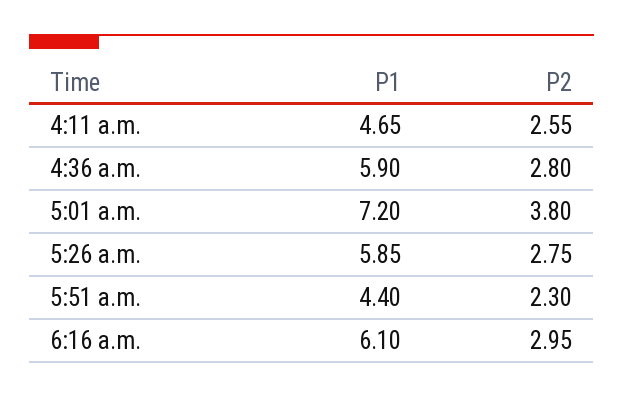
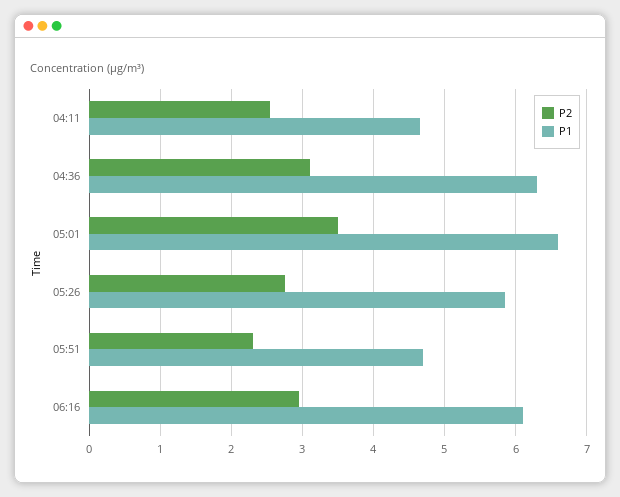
  {
    "P1": {
      "4:11 a.m.": 4.65,
-     "4:36 a.m.": 5.9,
+     "4:36 a.m.": 6.3,
-     "5:01 a.m.": 7.2,
+     "5:01 a.m.": 6.6,
      "5:26 a.m.": 5.85,
-     "5:51 a.m.": 4.4,
+     "5:51 a.m.": 4.7,
      "6:16 a.m.": 6.1
    },
    "P2": {
      "4:11 a.m.": 2.55,
-     "4:36 a.m.": 2.8,
+     "4:36 a.m.": 3.1,
-     "5:01 a.m.": 3.8,
+     "5:01 a.m.": 3.5,
      "5:26 a.m.": 2.75,
      "5:51 a.m.": 2.3,
      "6:16 a.m.": 2.95
    }
  }

